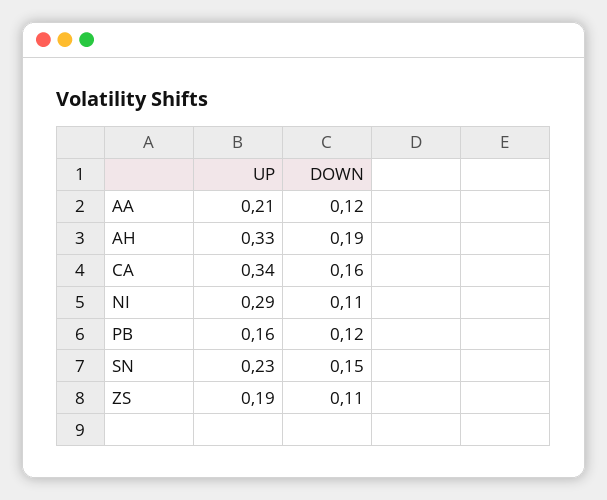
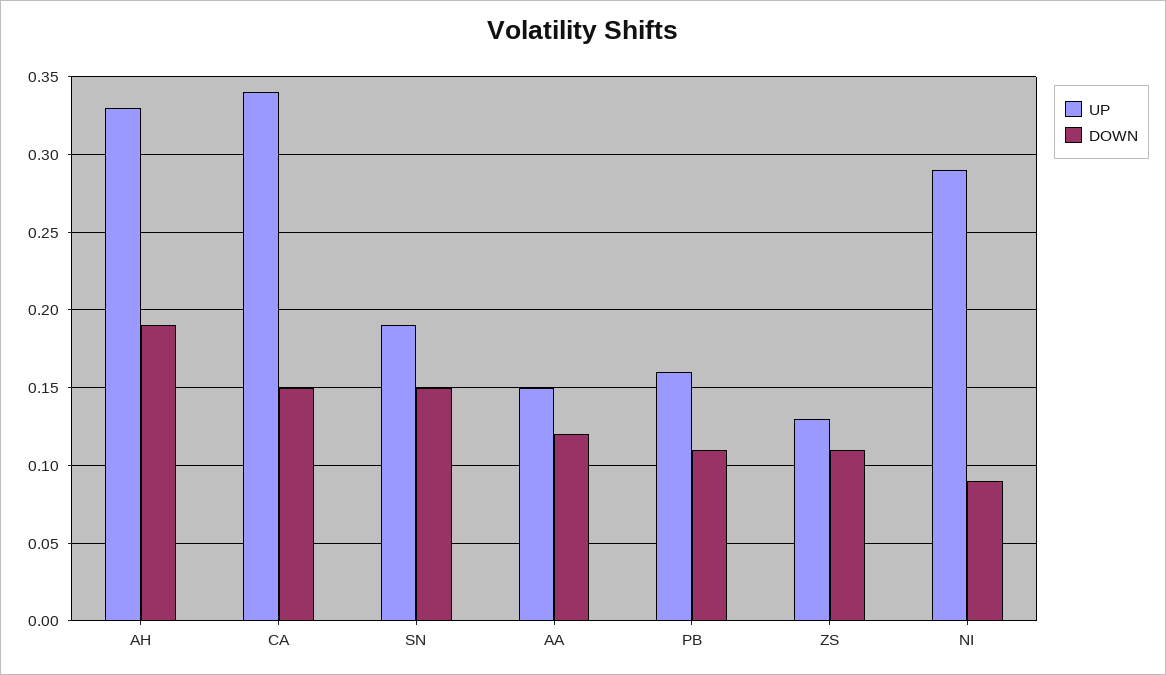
  {
    "UP": {
-     "AA": 0.21,
+     "AA": 0.15,
      "AH": 0.33,
      "CA": 0.34,
      "NI": 0.29,
      "PB": 0.16,
-     "SN": 0.23,
+     "SN": 0.19,
-     "ZS": 0.19
+     "ZS": 0.13
    },
    "DOWN": {
      "AA": 0.12,
      "AH": 0.19,
-     "CA": 0.16,
+     "CA": 0.15,
-     "NI": 0.11,
+     "NI": 0.09,
-     "PB": 0.12,
+     "PB": 0.11,
      "SN": 0.15,
      "ZS": 0.11
    }
  }

